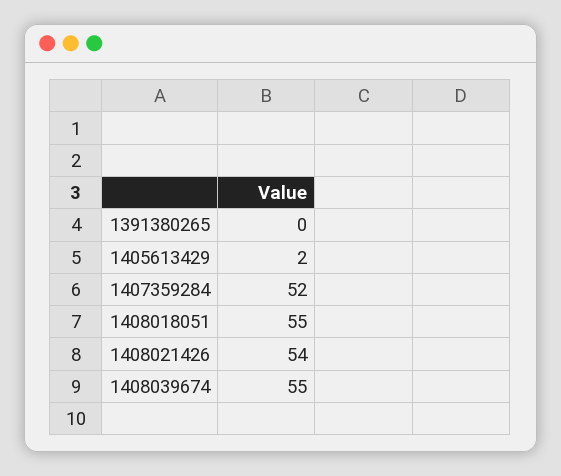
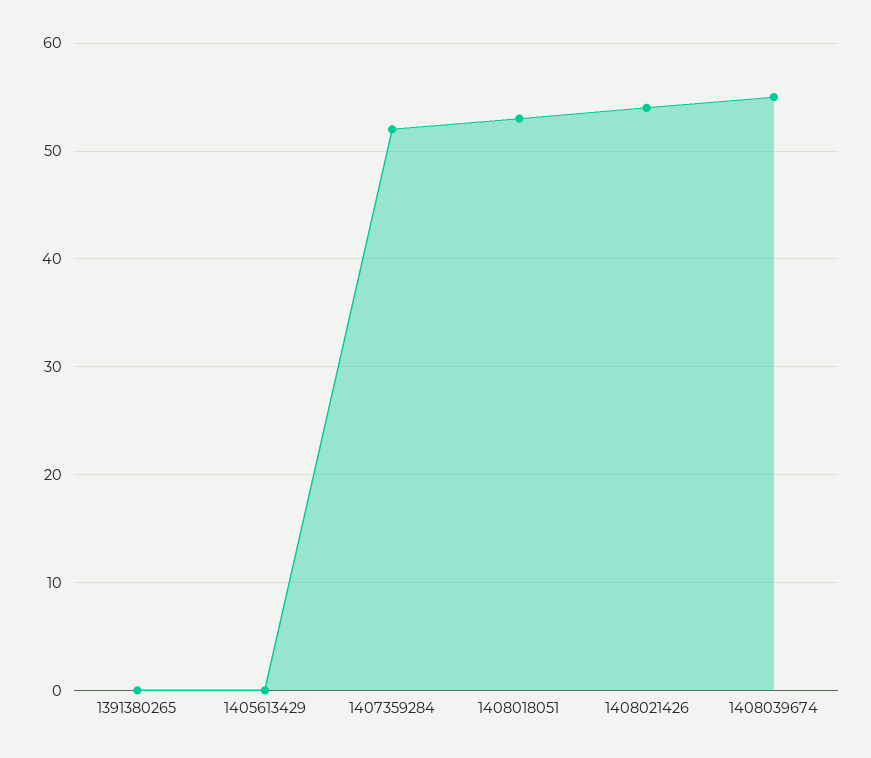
  {
    "1391380265": 0,
-   "1405613429": 2,
+   "1405613429": 0,
    "1407359284": 52,
-   "1408018051": 55,
+   "1408018051": 53,
    "1408021426": 54,
    "1408039674": 55
  }

